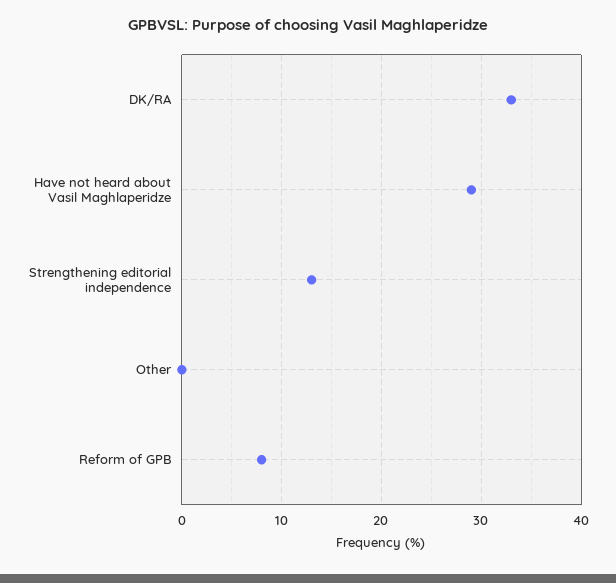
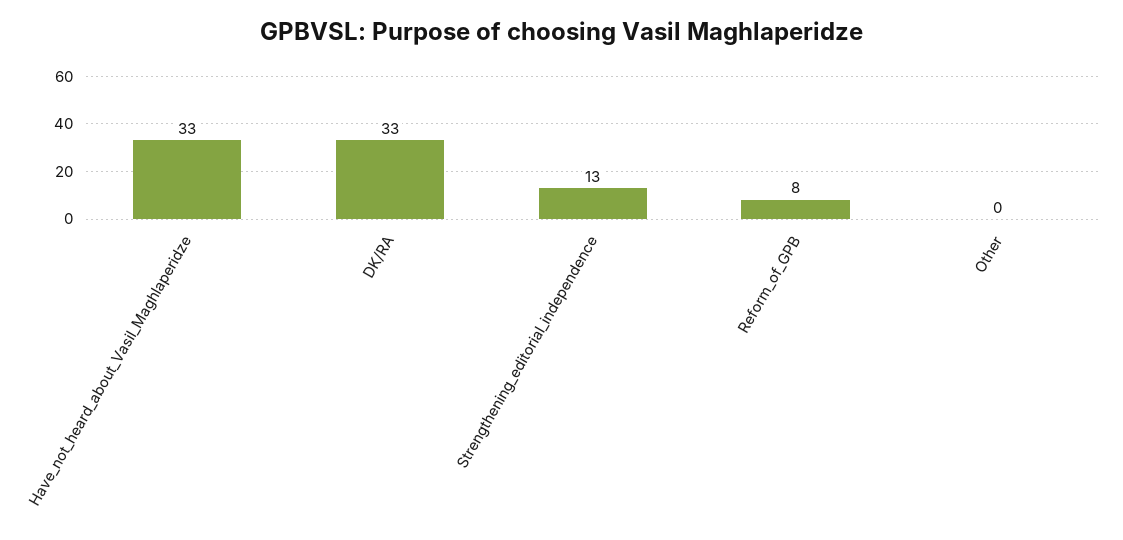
  {
    "DK/RA": 33,
-   "Have not heard about Vasil Maghlaperidze": 29,
+   "Have not heard about Vasil Maghlaperidze": 33,
    "Strengthening editorial independence": 13,
    "Other": 0,
    "Reform of GPB": 8
  }

